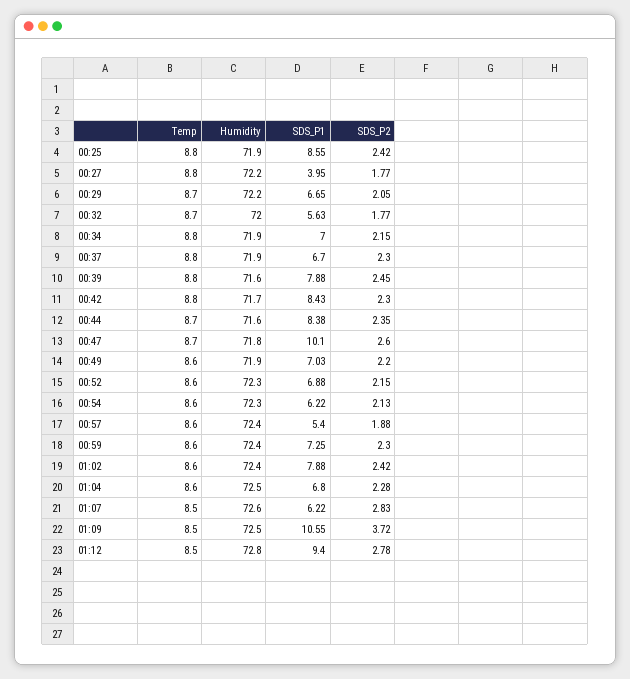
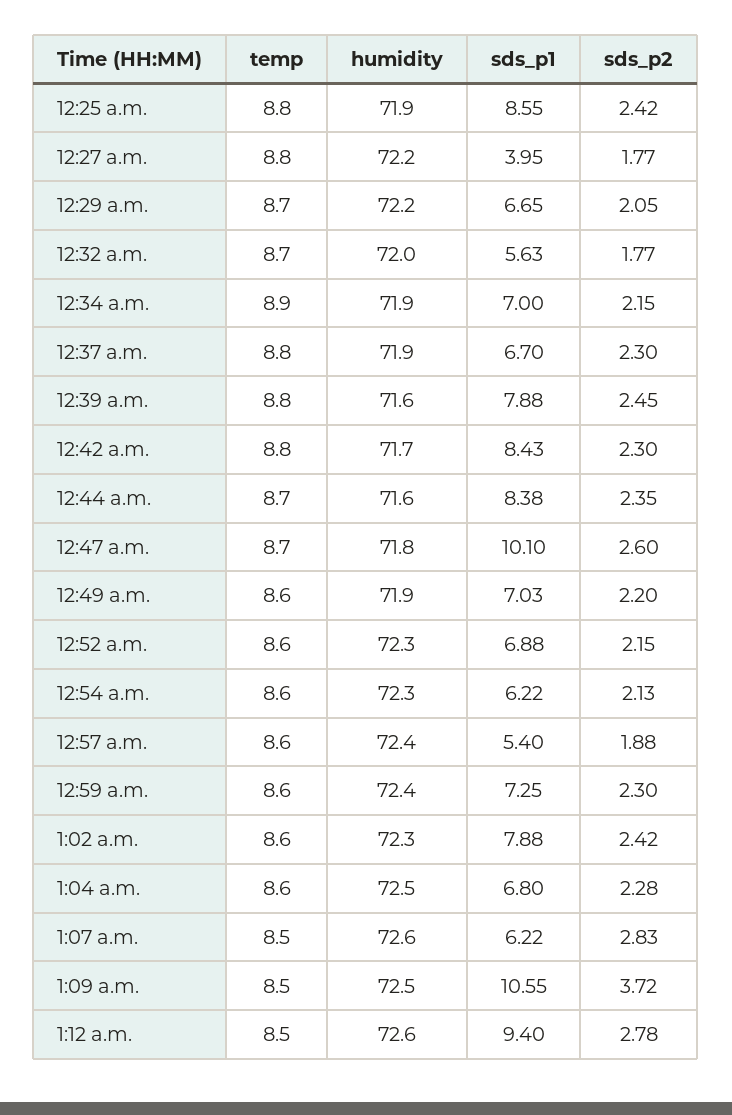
  {
    "Temp": {
      "00:25": 8.8,
      "00:27": 8.8,
      "00:29": 8.7,
      "00:32": 8.7,
-     "00:34": 8.8,
+     "00:34": 8.9,
      "00:37": 8.8,
      "00:39": 8.8,
      "00:42": 8.8,
      "00:44": 8.7,
      "00:47": 8.7,
      "00:49": 8.6,
      "00:52": 8.6,
      "00:54": 8.6,
      "00:57": 8.6,
      "00:59": 8.6,
      "01:02": 8.6,
      "01:04": 8.6,
      "01:07": 8.5,
      "01:09": 8.5,
      "01:12": 8.5
    },
    "Humidity": {
      "00:25": 71.9,
      "00:27": 72.2,
      "00:29": 72.2,
      "00:32": 72,
      "00:34": 71.9,
      "00:37": 71.9,
      "00:39": 71.6,
      "00:42": 71.7,
      "00:44": 71.6,
      "00:47": 71.8,
      "00:49": 71.9,
      "00:52": 72.3,
      "00:54": 72.3,
      "00:57": 72.4,
      "00:59": 72.4,
-     "01:02": 72.4,
+     "01:02": 72.3,
      "01:04": 72.5,
      "01:07": 72.6,
      "01:09": 72.5,
-     "01:12": 72.8
+     "01:12": 72.6
    },
    "SDS_P1": {
      "00:25": 8.55,
      "00:27": 3.95,
      "00:29": 6.65,
      "00:32": 5.63,
      "00:34": 7,
      "00:37": 6.7,
      "00:39": 7.88,
      "00:42": 8.43,
      "00:44": 8.38,
      "00:47": 10.1,
      "00:49": 7.03,
      "00:52": 6.88,
      "00:54": 6.22,
      "00:57": 5.4,
      "00:59": 7.25,
      "01:02": 7.88,
      "01:04": 6.8,
      "01:07": 6.22,
      "01:09": 10.55,
      "01:12": 9.4
    },
    "SDS_P2": {
      "00:25": 2.42,
      "00:27": 1.77,
      "00:29": 2.05,
      "00:32": 1.77,
      "00:34": 2.15,
      "00:37": 2.3,
      "00:39": 2.45,
      "00:42": 2.3,
      "00:44": 2.35,
      "00:47": 2.6,
      "00:49": 2.2,
      "00:52": 2.15,
      "00:54": 2.13,
      "00:57": 1.88,
      "00:59": 2.3,
      "01:02": 2.42,
      "01:04": 2.28,
      "01:07": 2.83,
      "01:09": 3.72,
      "01:12": 2.78
    }
  }

